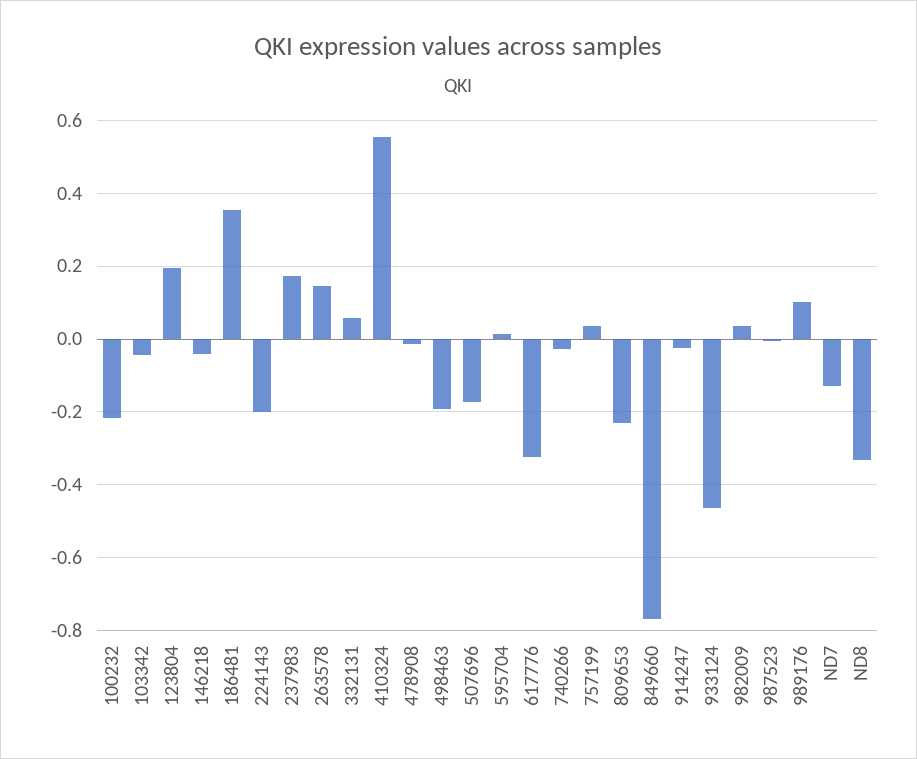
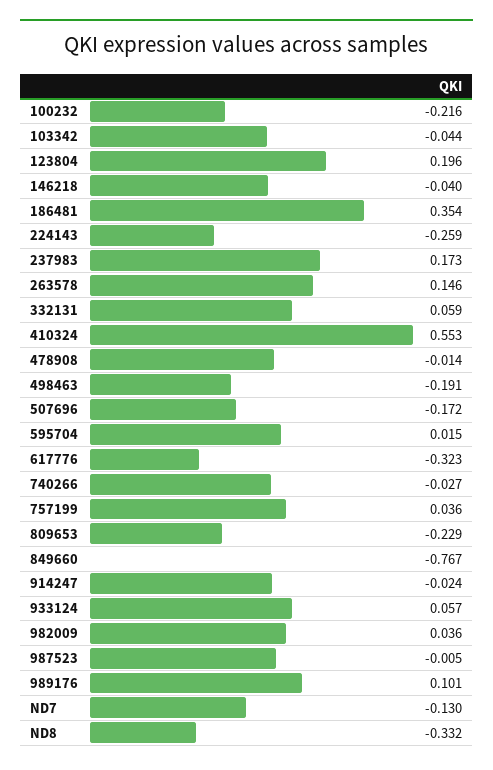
  {
    "100232": -0.216,
    "103342": -0.044,
    "123804": 0.196,
    "146218": -0.04,
    "186481": 0.354,
-   "224143": -0.2,
+   "224143": -0.259,
    "237983": 0.173,
    "263578": 0.146,
    "332131": 0.059,
    "410324": 0.553,
    "478908": -0.014,
    "498463": -0.191,
    "507696": -0.172,
    "595704": 0.015,
    "617776": -0.323,
    "740266": -0.027,
    "757199": 0.036,
    "809653": -0.229,
    "849660": -0.767,
    "914247": -0.024,
-   "933124": -0.46,
+   "933124": 0.057,
    "982009": 0.036,
    "987523": -0.005,
    "989176": 0.101,
    "ND7": -0.13,
    "ND8": -0.332
  }

